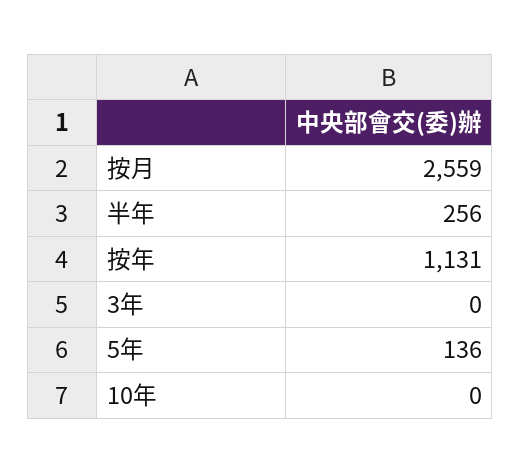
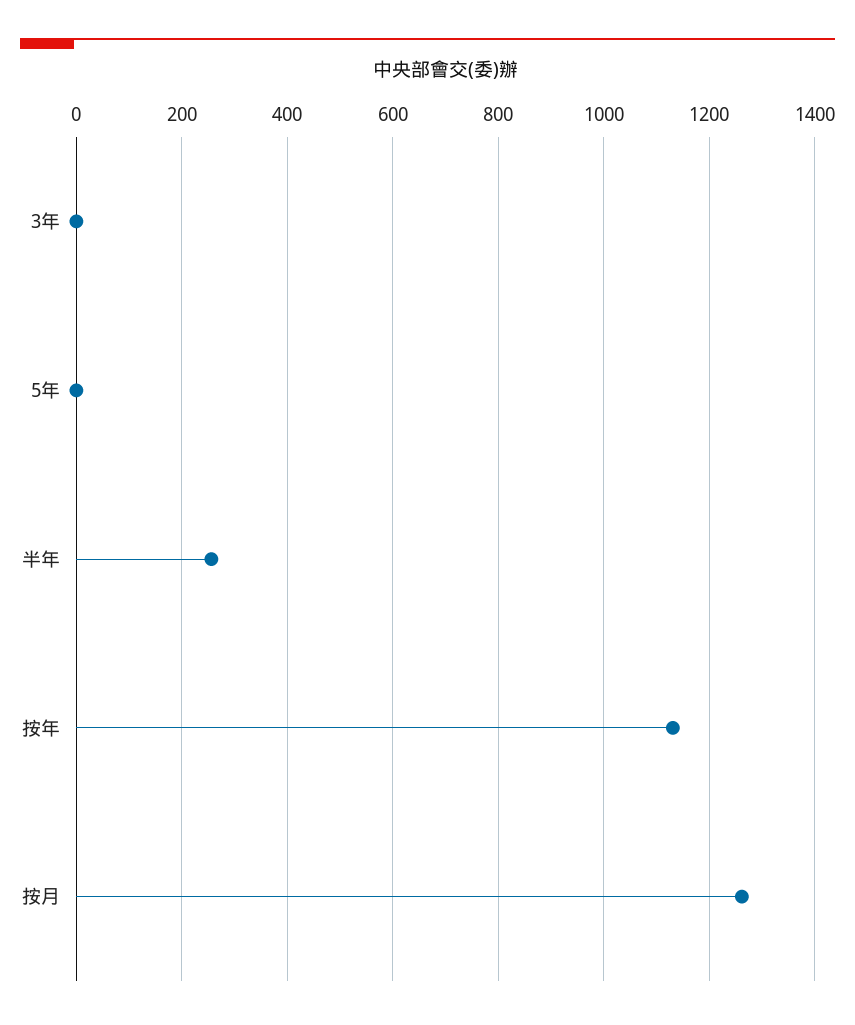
  {
-   "按月": 2559,
+   "按月": 1260,
    "半年": 256,
    "按年": 1131,
    "3年": 0,
-   "5年": 136,
+   "5年": 0
-   "10年": 0
  }

